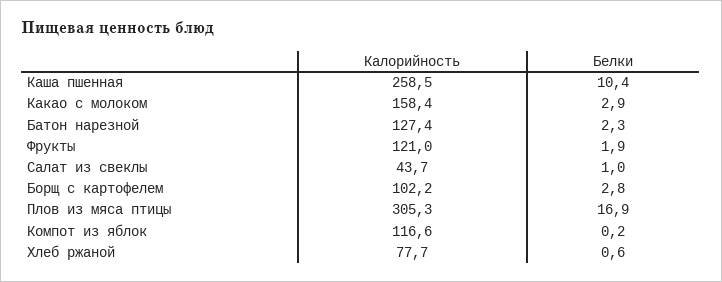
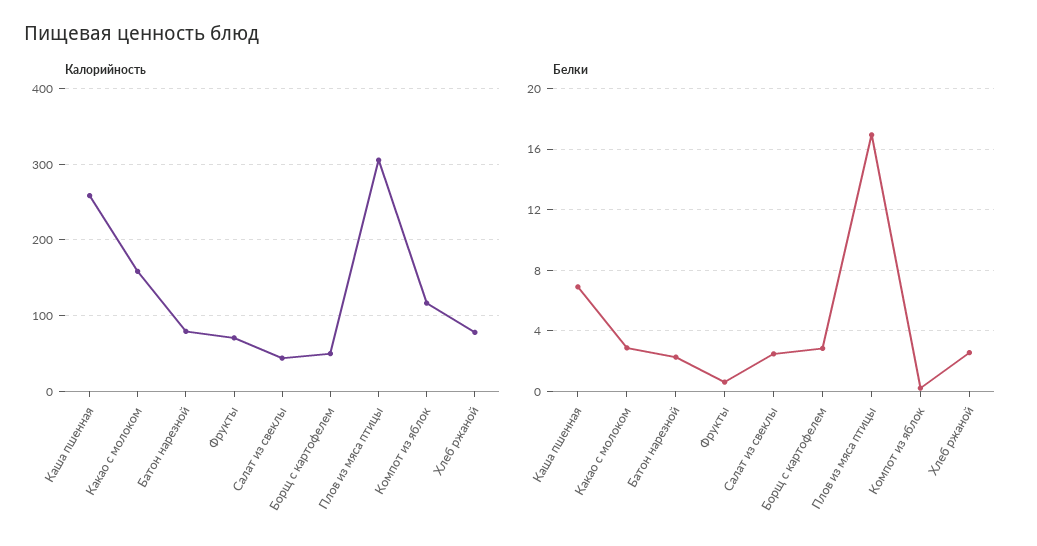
  {
    "Калорийность": {
      "Каша пшенная": 258.5,
      "Какао с молоком": 158.4,
-     "Батон нарезной": 127.4,
+     "Батон нарезной": 80,
-     "Фрукты": 121,
+     "Фрукты": 70,
      "Салат из свеклы": 43.7,
-     "Борщ с картофелем": 102.2,
+     "Борщ с картофелем": 50,
      "Плов из мяса птицы": 305.3,
      "Компот из яблок": 116.6,
      "Хлеб ржаной": 77.7
    },
    "Белки": {
-     "Каша пшенная": 10.4,
+     "Каша пшенная": 7,
      "Какао с молоком": 2.9,
      "Батон нарезной": 2.3,
-     "Фрукты": 1.9,
+     "Фрукты": 0.5,
-     "Салат из свеклы": 1,
+     "Салат из свеклы": 2.5,
      "Борщ с картофелем": 2.8,
      "Плов из мяса птицы": 16.9,
      "Компот из яблок": 0.2,
-     "Хлеб ржаной": 0.6
+     "Хлеб ржаной": 2.5
    }
  }

